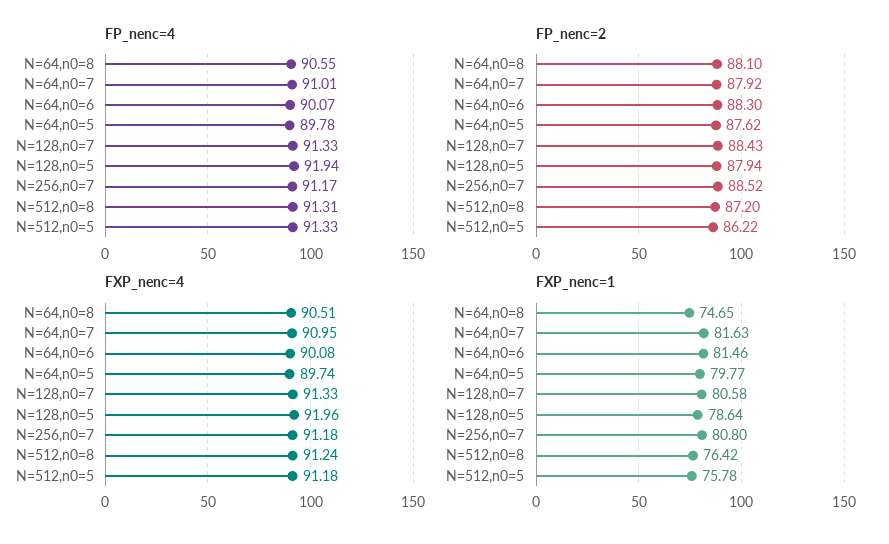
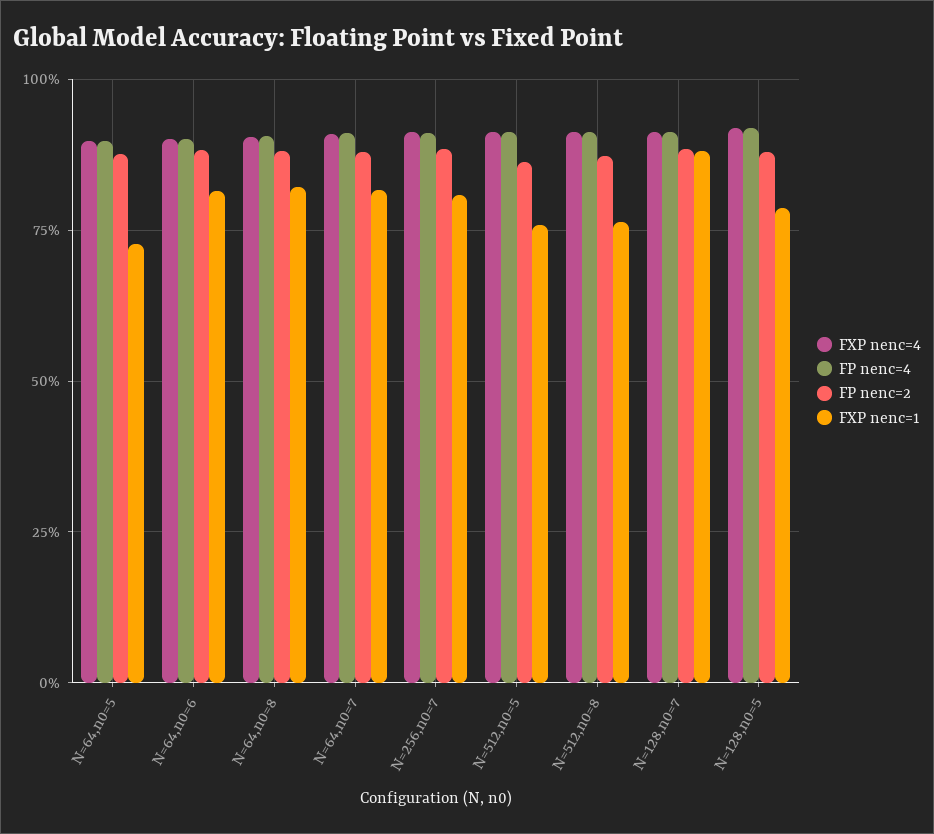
  {
    "FP_nenc=4": {
      "N=64,n0=8": 90.55,
      "N=64,n0=7": 91.01,
      "N=64,n0=6": 90.07,
      "N=64,n0=5": 89.78,
      "N=128,n0=7": 91.33,
      "N=128,n0=5": 91.94,
      "N=256,n0=7": 91.17,
      "N=512,n0=8": 91.31,
      "N=512,n0=5": 91.33
    },
    "FP_nenc=2": {
      "N=64,n0=8": 88.1,
      "N=64,n0=7": 87.92,
      "N=64,n0=6": 88.3,
      "N=64,n0=5": 87.62,
      "N=128,n0=7": 88.43,
      "N=128,n0=5": 87.94,
      "N=256,n0=7": 88.52,
      "N=512,n0=8": 87.2,
      "N=512,n0=5": 86.22
    },
    "FXP_nenc=4": {
      "N=64,n0=8": 90.51,
      "N=64,n0=7": 90.95,
      "N=64,n0=6": 90.08,
      "N=64,n0=5": 89.74,
      "N=128,n0=7": 91.33,
      "N=128,n0=5": 91.96,
      "N=256,n0=7": 91.18,
      "N=512,n0=8": 91.24,
      "N=512,n0=5": 91.18
    },
    "FXP_nenc=1": {
-     "N=64,n0=8": 74.65,
+     "N=64,n0=8": 82.5,
      "N=64,n0=7": 81.63,
      "N=64,n0=6": 81.46,
-     "N=64,n0=5": 79.77,
+     "N=64,n0=5": 72.5,
-     "N=128,n0=7": 80.58,
+     "N=128,n0=7": 87.5,
      "N=128,n0=5": 78.64,
      "N=256,n0=7": 80.8,
      "N=512,n0=8": 76.42,
      "N=512,n0=5": 75.78
    }
  }

